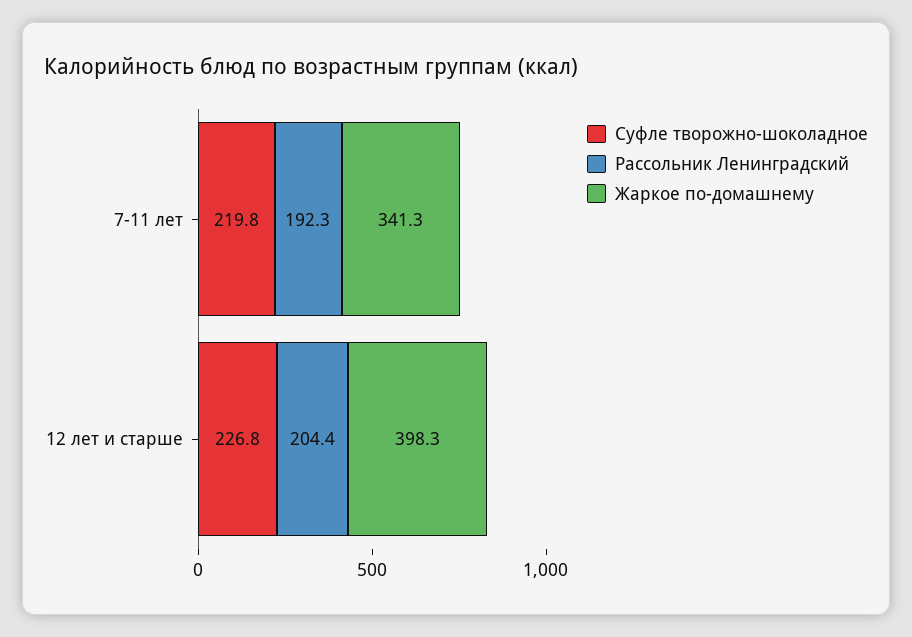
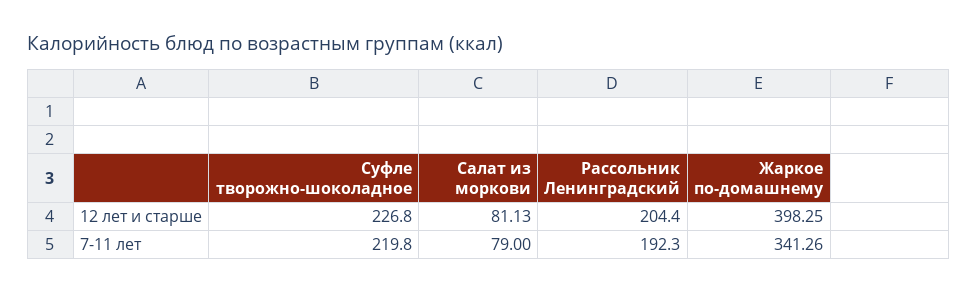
  {
    "Суфле творожно-шоколадное": {
      "7-11 лет": 219.8,
      "12 лет и старше": 226.8
    },
    "Рассольник Ленинградский": {
      "7-11 лет": 192.3,
      "12 лет и старше": 204.4
    },
    "Жаркое по-домашнему": {
      "7-11 лет": 341.26,
      "12 лет и старше": 398.25
-   }
+   },
+   "Салат из моркови": {
+     "12 лет и старше": 81.13,
+     "7-11 лет": 79
+   }
  }

